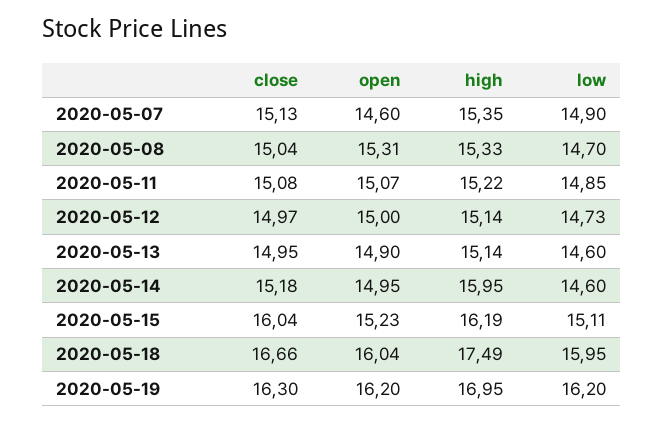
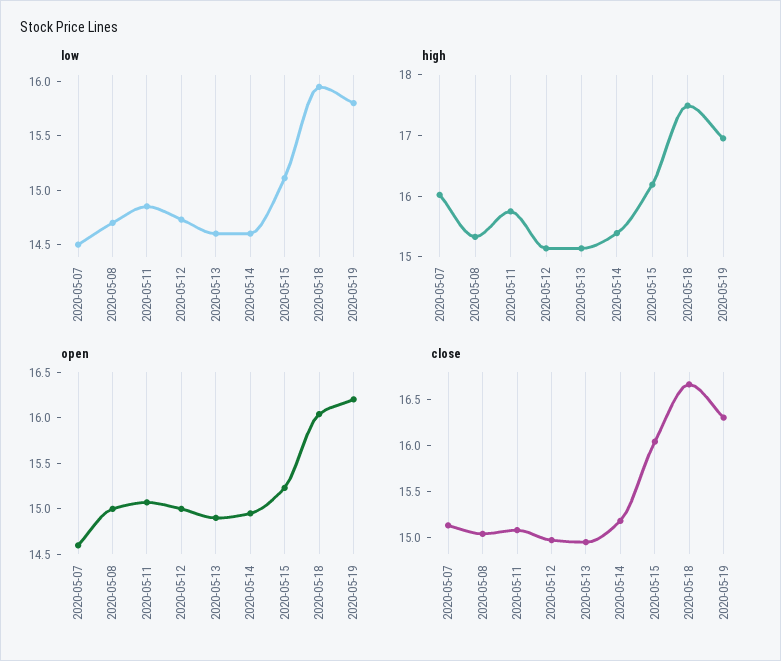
  {
    "close": {
      "2020-05-07": 15.13,
      "2020-05-08": 15.04,
      "2020-05-11": 15.08,
      "2020-05-12": 14.97,
      "2020-05-13": 14.95,
      "2020-05-14": 15.18,
      "2020-05-15": 16.04,
      "2020-05-18": 16.66,
      "2020-05-19": 16.3
    },
    "open": {
      "2020-05-07": 14.6,
-     "2020-05-08": 15.31,
+     "2020-05-08": 15,
      "2020-05-11": 15.07,
      "2020-05-12": 15,
      "2020-05-13": 14.9,
      "2020-05-14": 14.95,
      "2020-05-15": 15.23,
      "2020-05-18": 16.04,
      "2020-05-19": 16.2
    },
    "high": {
-     "2020-05-07": 15.35,
+     "2020-05-07": 16,
      "2020-05-08": 15.33,
-     "2020-05-11": 15.22,
+     "2020-05-11": 15.8,
      "2020-05-12": 15.14,
      "2020-05-13": 15.14,
-     "2020-05-14": 15.95,
+     "2020-05-14": 15.4,
      "2020-05-15": 16.19,
      "2020-05-18": 17.49,
      "2020-05-19": 16.95
    },
    "low": {
-     "2020-05-07": 14.9,
+     "2020-05-07": 14.5,
      "2020-05-08": 14.7,
      "2020-05-11": 14.85,
      "2020-05-12": 14.73,
      "2020-05-13": 14.6,
      "2020-05-14": 14.6,
      "2020-05-15": 15.11,
      "2020-05-18": 15.95,
-     "2020-05-19": 16.2
+     "2020-05-19": 15.8
    }
  }

